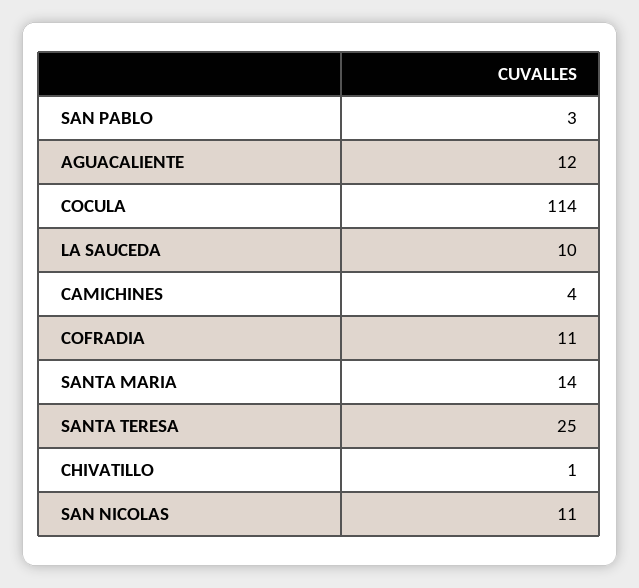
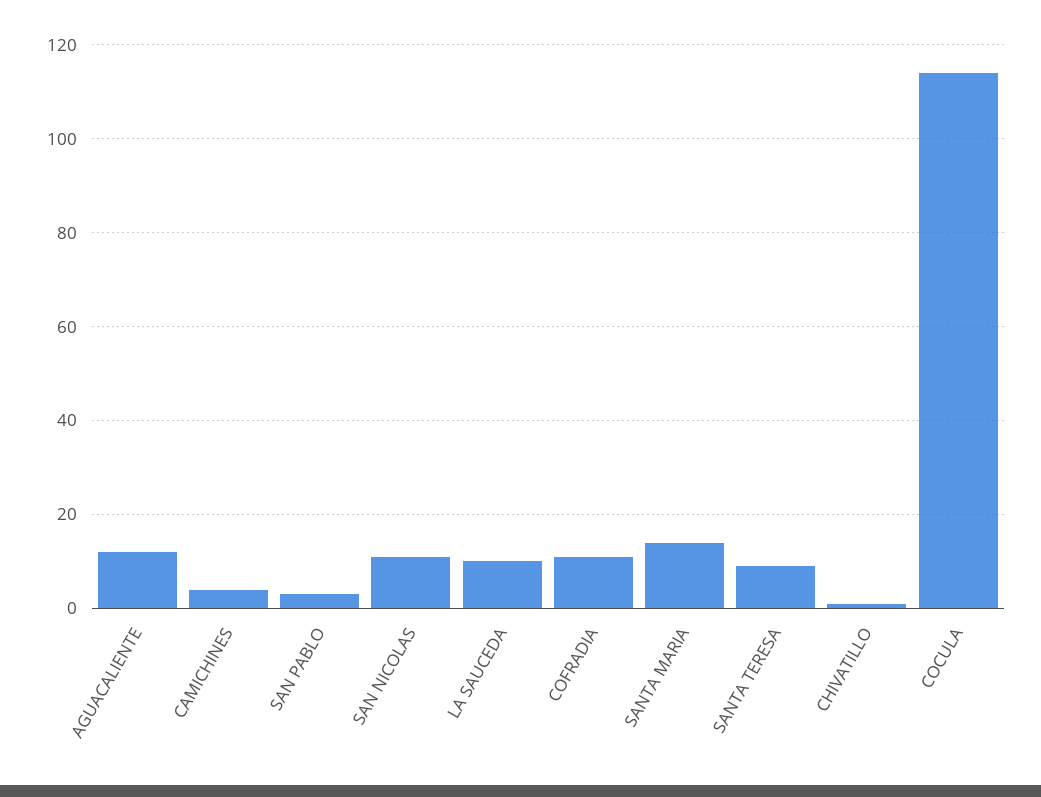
  {
    "SAN PABLO": 3,
    "AGUACALIENTE": 12,
    "COCULA": 114,
    "LA SAUCEDA": 10,
    "CAMICHINES": 4,
    "COFRADIA": 11,
    "SANTA MARIA": 14,
-   "SANTA TERESA": 25,
+   "SANTA TERESA": 10,
    "CHIVATILLO": 1,
    "SAN NICOLAS": 11
  }

